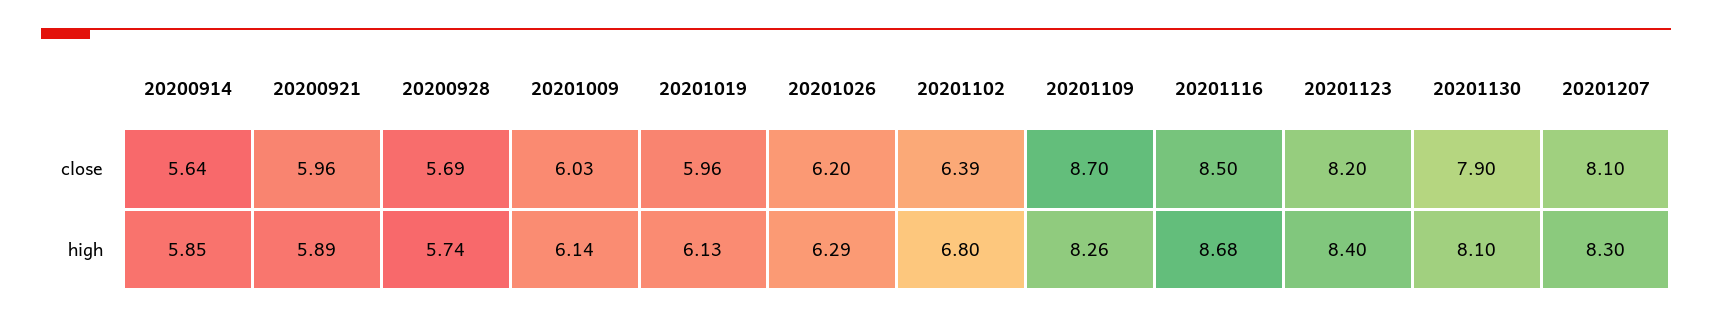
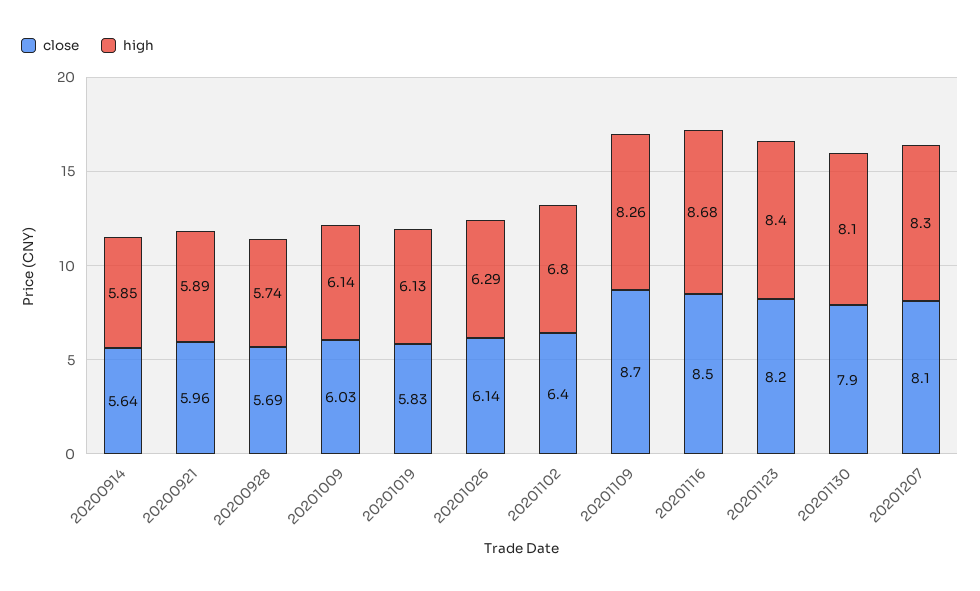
  {
    "close": {
      "20200914": 5.64,
      "20200921": 5.96,
      "20200928": 5.69,
      "20201009": 6.03,
-     "20201019": 5.96,
+     "20201019": 5.83,
-     "20201026": 6.2,
+     "20201026": 6.14,
-     "20201102": 6.39,
+     "20201102": 6.4,
      "20201109": 8.7,
      "20201116": 8.5,
      "20201123": 8.2,
      "20201130": 7.9,
      "20201207": 8.1
    },
    "high": {
      "20200914": 5.85,
      "20200921": 5.89,
      "20200928": 5.74,
      "20201009": 6.14,
      "20201019": 6.13,
      "20201026": 6.29,
      "20201102": 6.8,
      "20201109": 8.26,
      "20201116": 8.68,
      "20201123": 8.4,
      "20201130": 8.1,
      "20201207": 8.3
    }
  }

